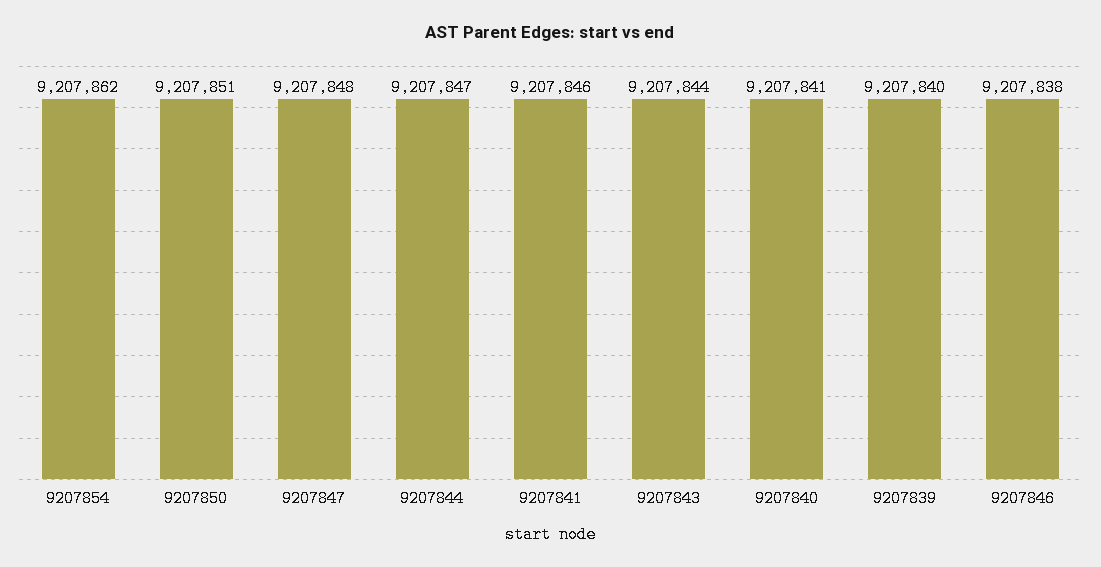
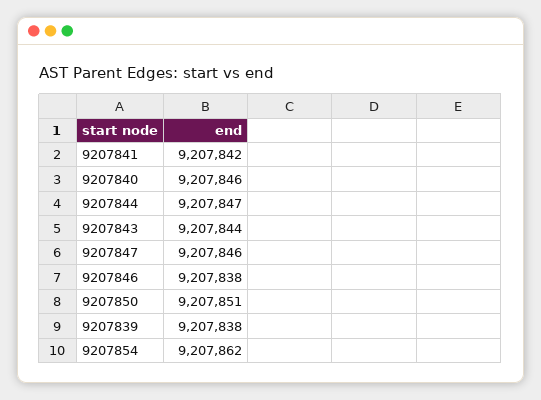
  {
    "9207854": 9207862,
    "9207850": 9207851,
-   "9207847": 9207848,
+   "9207847": 9207846,
    "9207844": 9207847,
-   "9207841": 9207846,
+   "9207841": 9207842,
    "9207843": 9207844,
-   "9207840": 9207841,
+   "9207840": 9207846,
-   "9207839": 9207840,
+   "9207839": 9207838,
    "9207846": 9207838
  }

